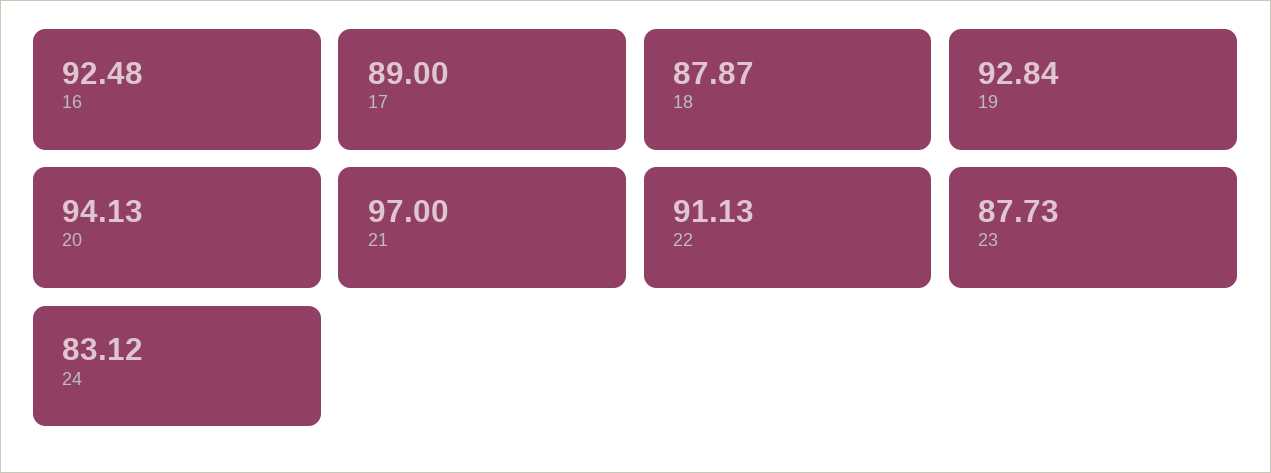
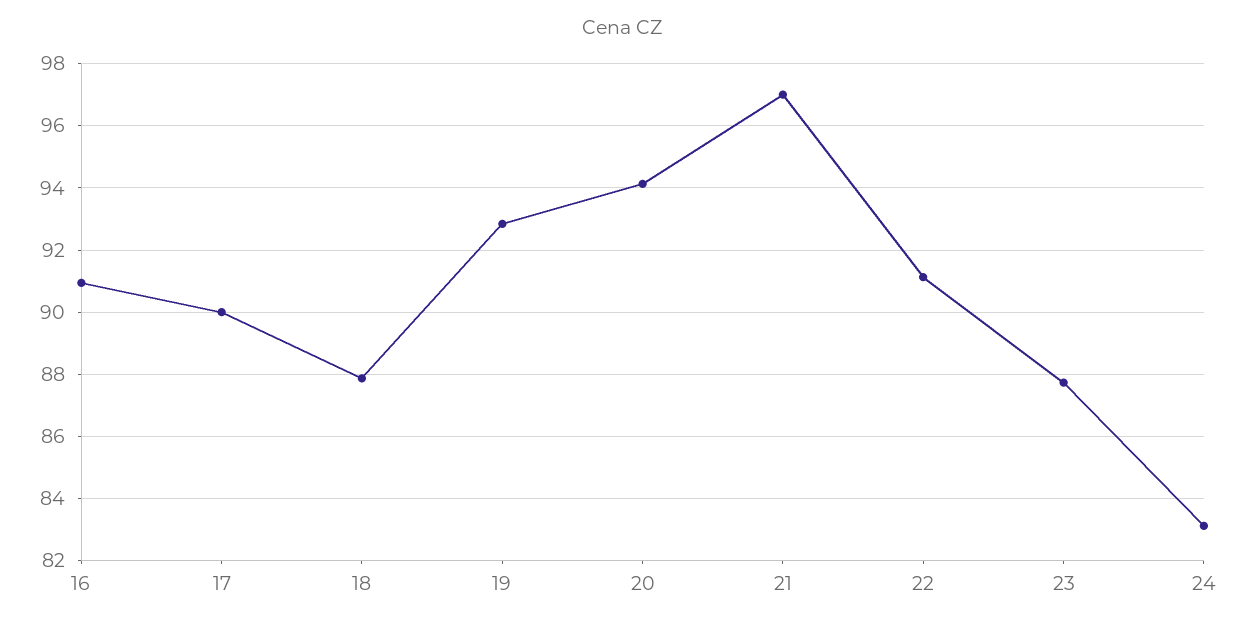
  {
-   "16": 92.48,
+   "16": 91,
-   "17": 89,
+   "17": 90,
    "18": 87.87,
    "19": 92.84,
    "20": 94.13,
    "21": 97,
    "22": 91.13,
    "23": 87.73,
    "24": 83.12
  }

